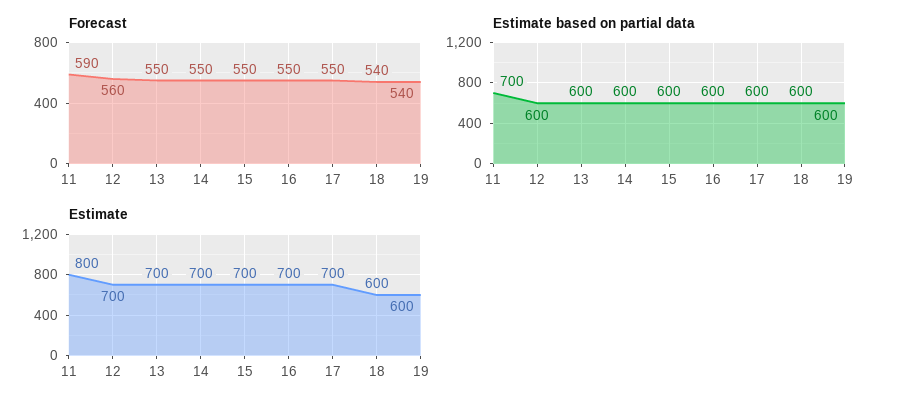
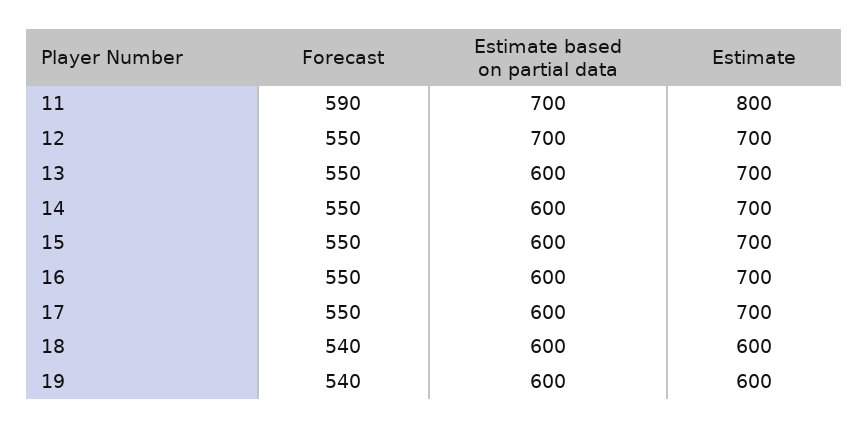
  {
    "Forecast": {
      "11": 590,
-     "12": 560,
+     "12": 550,
      "13": 550,
      "14": 550,
      "15": 550,
      "16": 550,
      "17": 550,
      "18": 540,
      "19": 540
    },
    "Estimate based on partial data": {
      "11": 700,
-     "12": 600,
+     "12": 700,
      "13": 600,
      "14": 600,
      "15": 600,
      "16": 600,
      "17": 600,
      "18": 600,
      "19": 600
    },
    "Estimate": {
      "11": 800,
      "12": 700,
      "13": 700,
      "14": 700,
      "15": 700,
      "16": 700,
      "17": 700,
      "18": 600,
      "19": 600
    }
  }

